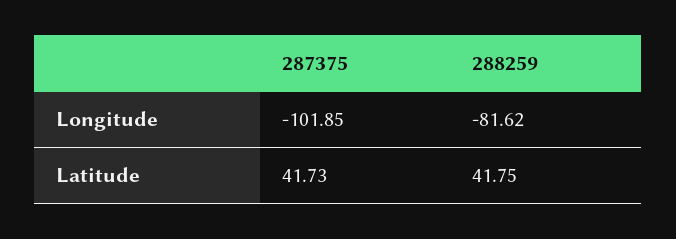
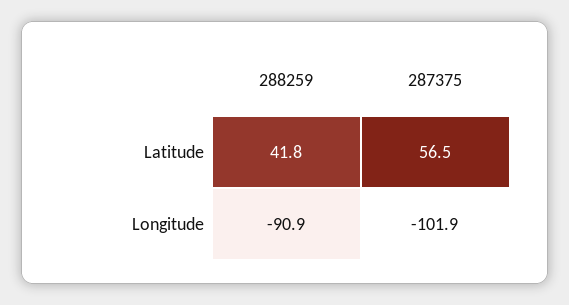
  {
    "287375": {
      "Longitude": -101.85,
-     "Latitude": 41.73
+     "Latitude": 56.5
    },
    "288259": {
-     "Longitude": -81.62,
+     "Longitude": -90.9,
      "Latitude": 41.75
    }
  }

